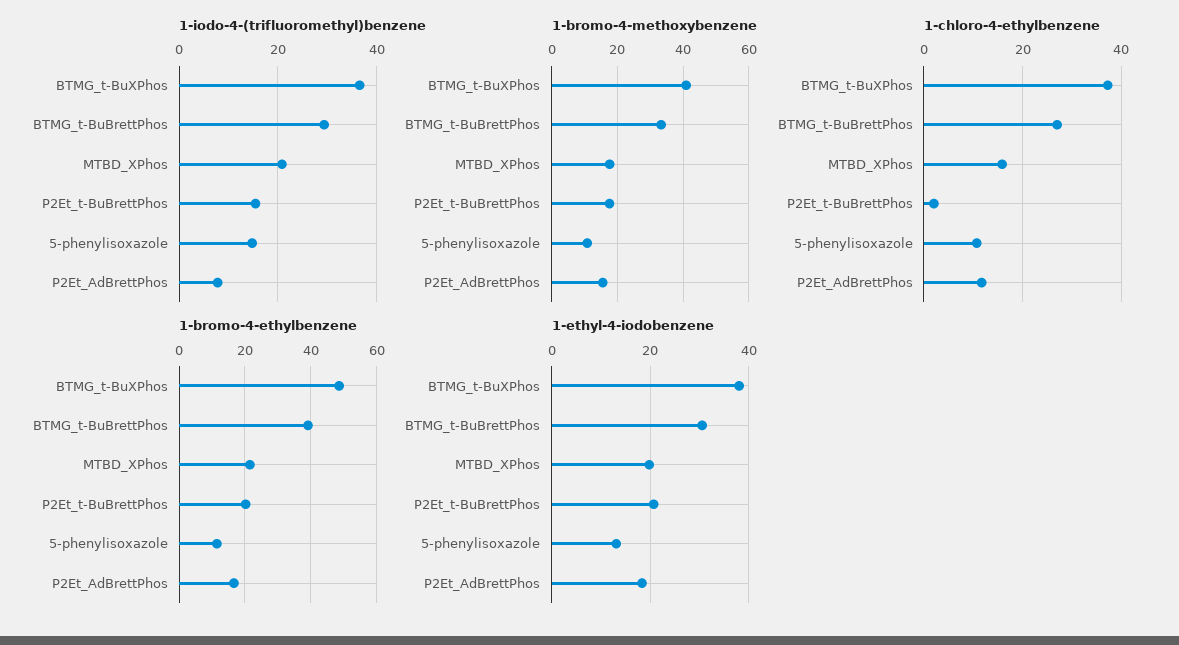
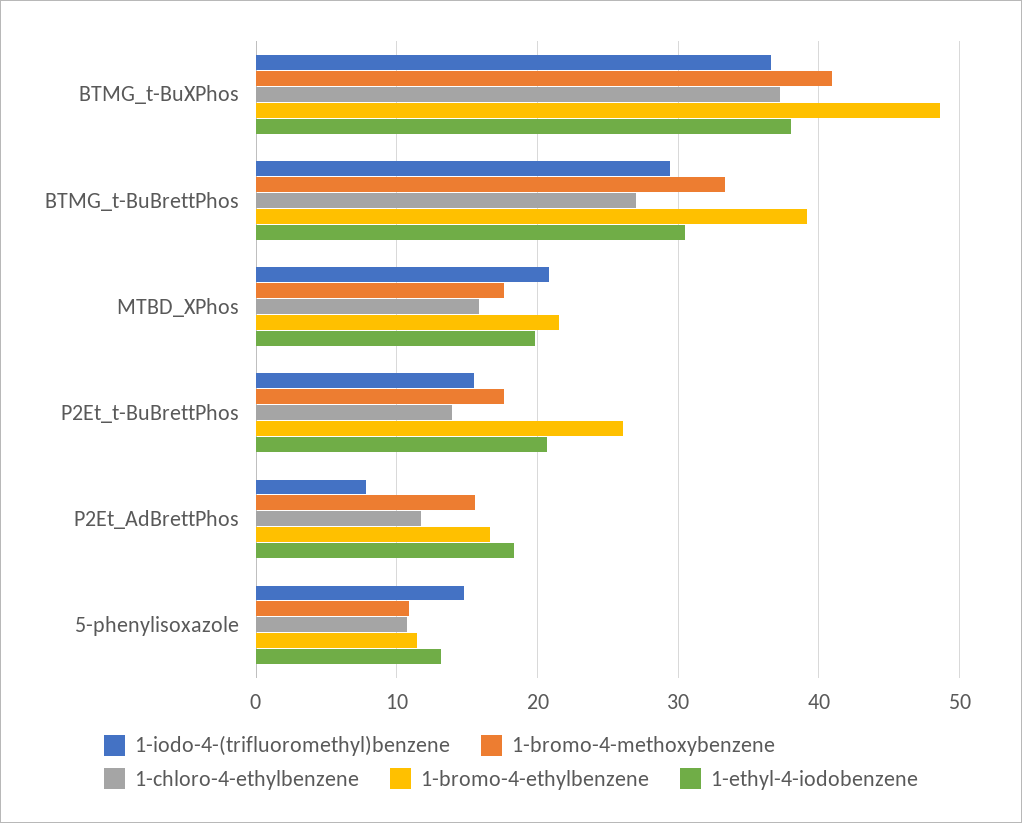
  {
    "1-iodo-4-(trifluoromethyl)benzene": {
      "BTMG_t-BuXPhos": 37,
      "BTMG_t-BuBrettPhos": 29,
      "MTBD_XPhos": 21,
      "P2Et_t-BuBrettPhos": 15,
      "5-phenylisoxazole": 15,
      "P2Et_AdBrettPhos": 8
    },
    "1-bromo-4-methoxybenzene": {
      "BTMG_t-BuXPhos": 41,
      "BTMG_t-BuBrettPhos": 33,
      "MTBD_XPhos": 18,
      "P2Et_t-BuBrettPhos": 18,
      "5-phenylisoxazole": 11,
      "P2Et_AdBrettPhos": 16
    },
    "1-chloro-4-ethylbenzene": {
      "BTMG_t-BuXPhos": 37,
      "BTMG_t-BuBrettPhos": 27,
      "MTBD_XPhos": 16,
-     "P2Et_t-BuBrettPhos": 2,
+     "P2Et_t-BuBrettPhos": 14,
      "5-phenylisoxazole": 11,
      "P2Et_AdBrettPhos": 12
    },
    "1-bromo-4-ethylbenzene": {
      "BTMG_t-BuXPhos": 49,
      "BTMG_t-BuBrettPhos": 39,
      "MTBD_XPhos": 22,
-     "P2Et_t-BuBrettPhos": 20,
+     "P2Et_t-BuBrettPhos": 26,
      "5-phenylisoxazole": 11,
      "P2Et_AdBrettPhos": 17
    },
    "1-ethyl-4-iodobenzene": {
      "BTMG_t-BuXPhos": 38,
      "BTMG_t-BuBrettPhos": 31,
      "MTBD_XPhos": 20,
      "P2Et_t-BuBrettPhos": 21,
      "5-phenylisoxazole": 13,
      "P2Et_AdBrettPhos": 18
    }
  }

